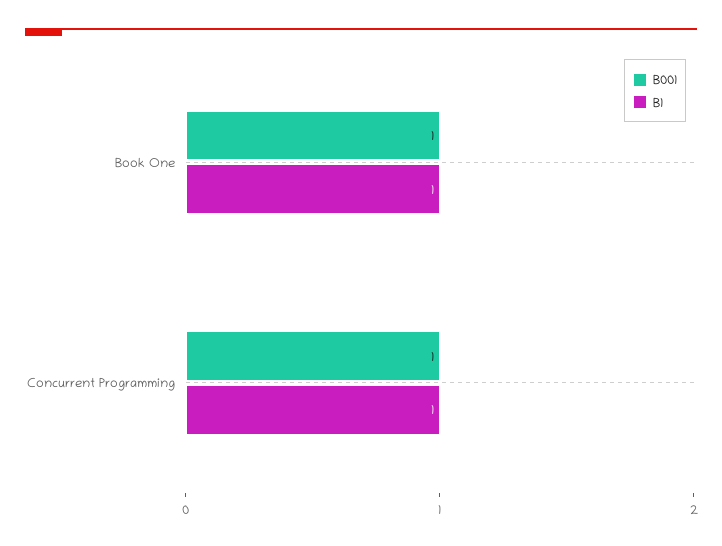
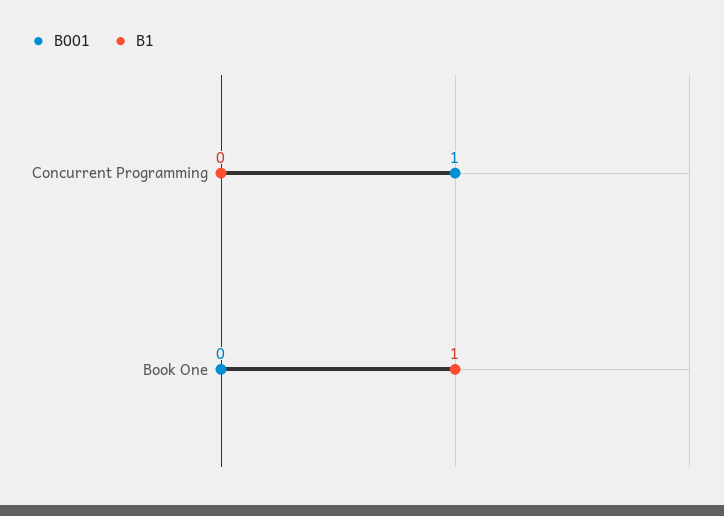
  {
    "B001": {
-     "Book One": 1,
+     "Book One": 0,
      "Concurrent Programming": 1
    },
    "B1": {
      "Book One": 1,
-     "Concurrent Programming": 1
+     "Concurrent Programming": 0
    }
  }

